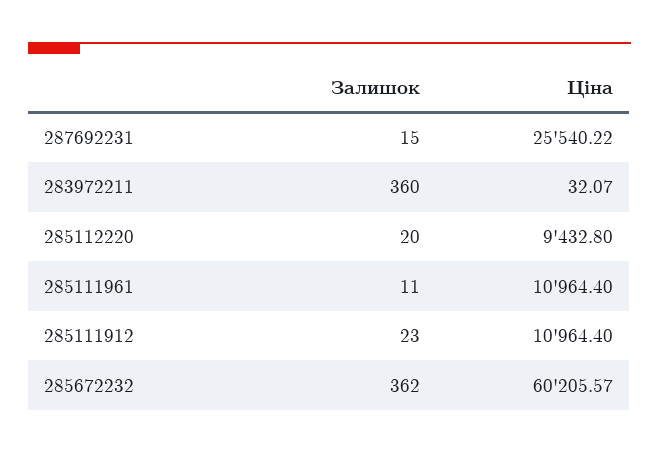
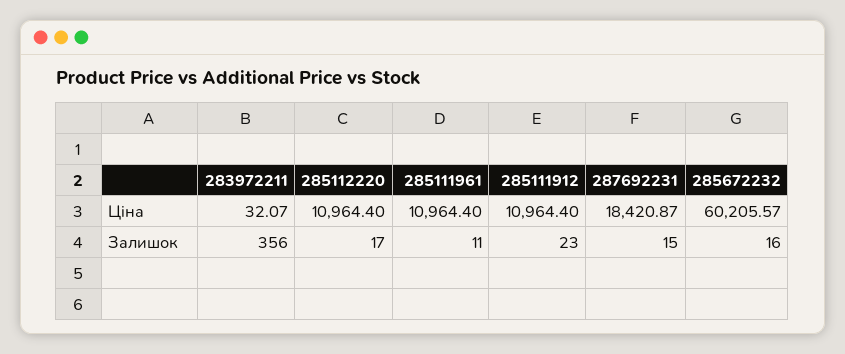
  {
    "Залишок": {
      "287692231": 15,
-     "283972211": 360,
+     "283972211": 356,
-     "285112220": 20,
+     "285112220": 17,
      "285111961": 11,
      "285111912": 23,
-     "285672232": 362
+     "285672232": 16
    },
    "Ціна": {
-     "287692231": 25540.22,
+     "287692231": 18420.87,
      "283972211": 32.07,
-     "285112220": 9432.8,
+     "285112220": 10964.4,
      "285111961": 10964.4,
      "285111912": 10964.4,
      "285672232": 60205.57
    }
  }

